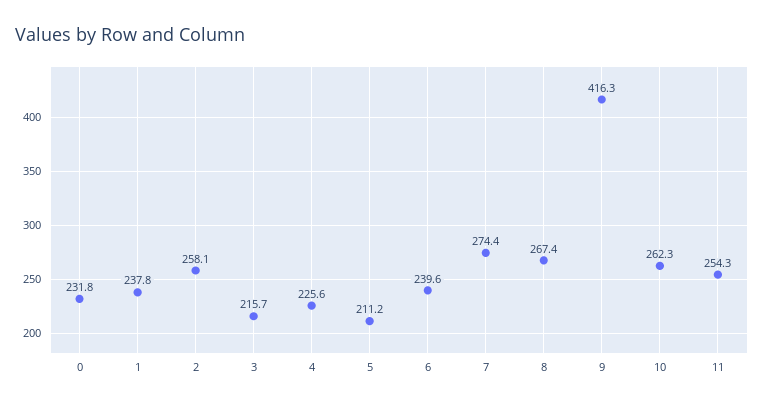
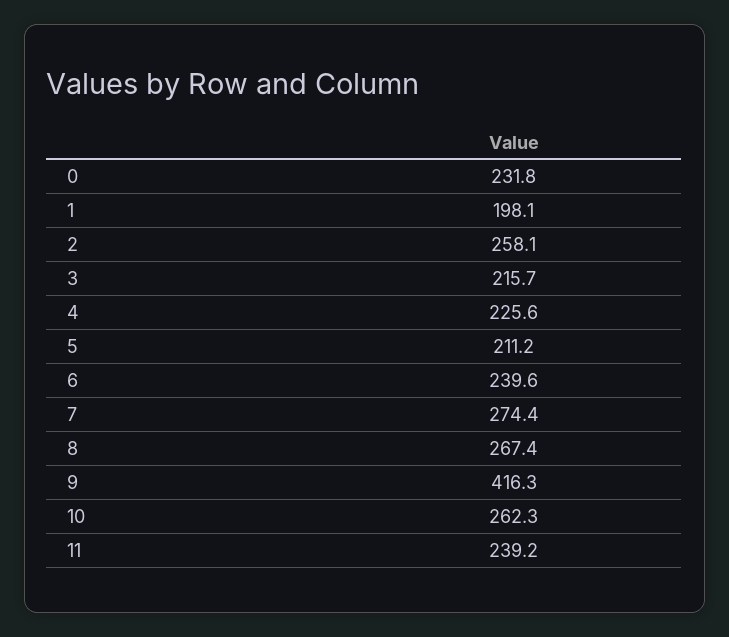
  {
    "0": 231.8,
-   "1": 237.8,
+   "1": 198.1,
    "2": 258.1,
    "3": 215.7,
    "4": 225.6,
    "5": 211.2,
    "6": 239.6,
    "7": 274.4,
    "8": 267.4,
    "9": 416.3,
    "10": 262.3,
-   "11": 254.3
+   "11": 239.2
  }

